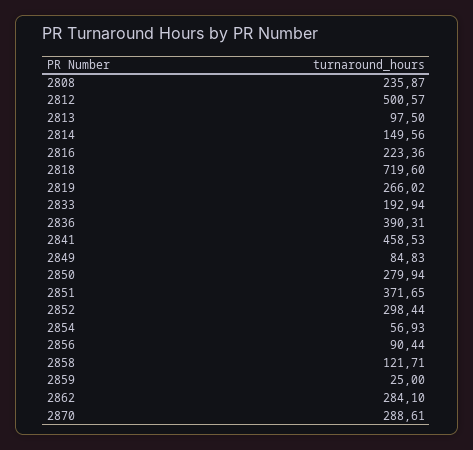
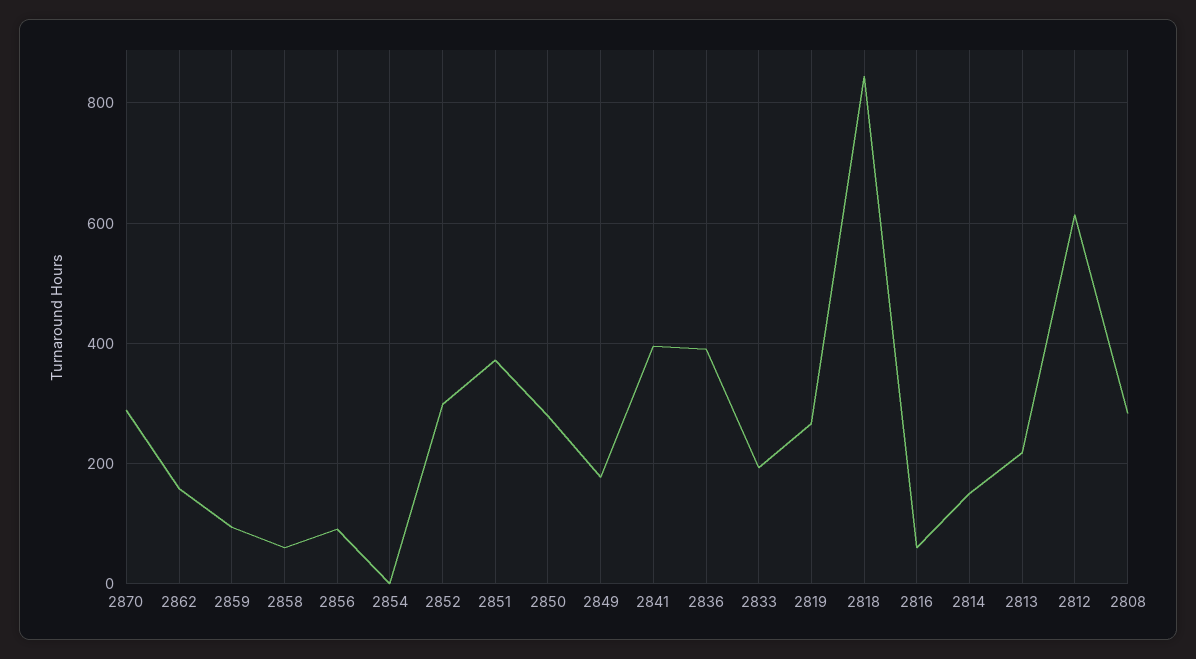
  {
-   "2808": 235.87,
+   "2808": 280,
-   "2812": 500.57,
+   "2812": 620,
-   "2813": 97.5,
+   "2813": 220,
    "2814": 149.56,
-   "2816": 223.36,
+   "2816": 60,
-   "2818": 719.6,
+   "2818": 840,
    "2819": 266.02,
    "2833": 192.94,
    "2836": 390.31,
-   "2841": 458.53,
+   "2841": 400,
-   "2849": 84.83,
+   "2849": 180,
    "2850": 279.94,
    "2851": 371.65,
    "2852": 298.44,
-   "2854": 56.93,
+   "2854": 0,
    "2856": 90.44,
-   "2858": 121.71,
+   "2858": 60,
-   "2859": 25,
+   "2859": 100,
-   "2862": 284.1,
+   "2862": 160,
    "2870": 288.61
  }

